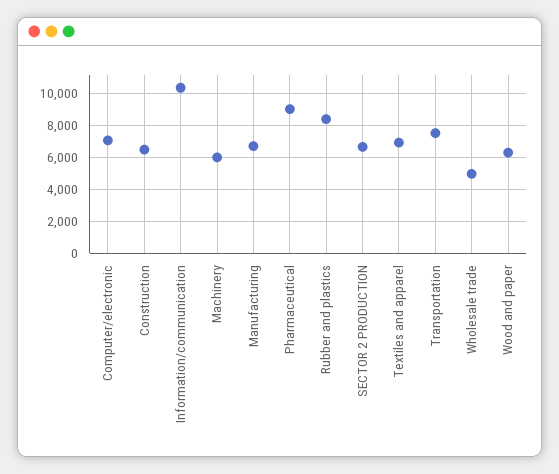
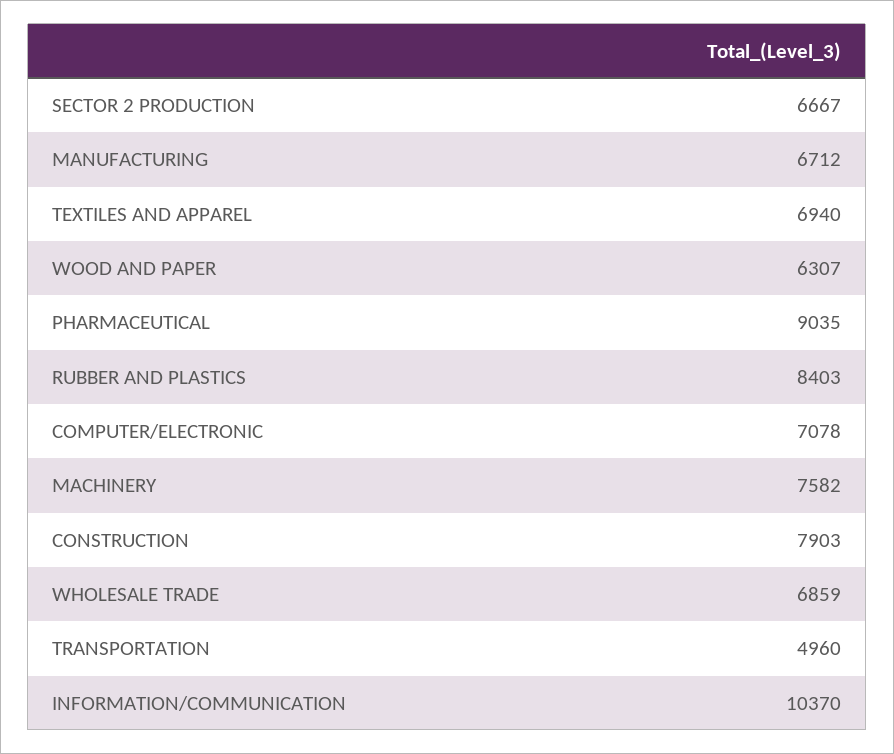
  {
    "Computer/electronic": 7078,
-   "Construction": 6500,
+   "Construction": 7903,
    "Information/communication": 10370,
-   "Machinery": 6000,
+   "Machinery": 7582,
    "Manufacturing": 6712,
    "Pharmaceutical": 9035,
    "Rubber and plastics": 8403,
    "SECTOR 2 PRODUCTION": 6667,
    "Textiles and apparel": 6940,
-   "Transportation": 7500,
+   "Transportation": 4960,
-   "Wholesale trade": 5000,
+   "Wholesale trade": 6859,
    "Wood and paper": 6307
  }

